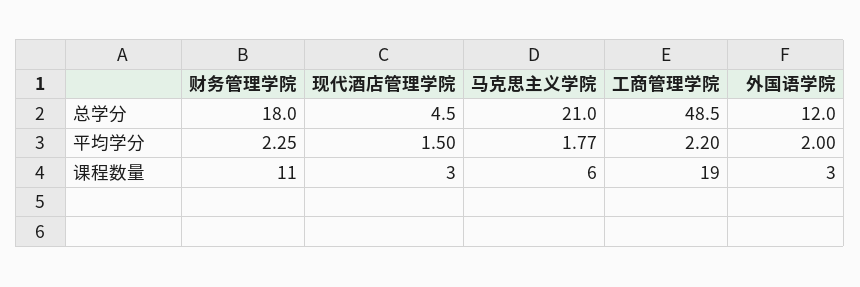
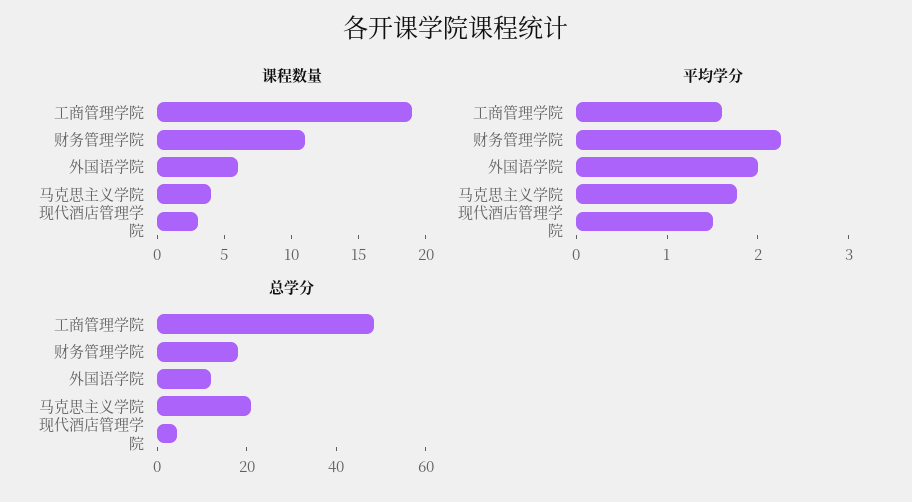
  {
    "总学分": {
      "财务管理学院": 18,
      "现代酒店管理学院": 4.5,
      "马克思主义学院": 21,
      "工商管理学院": 48.5,
      "外国语学院": 12
    },
    "平均学分": {
      "财务管理学院": 2.25,
      "现代酒店管理学院": 1.5,
      "马克思主义学院": 1.77,
-     "工商管理学院": 2.2,
+     "工商管理学院": 1.6,
      "外国语学院": 2
    },
    "课程数量": {
      "财务管理学院": 11,
      "现代酒店管理学院": 3,
-     "马克思主义学院": 6,
+     "马克思主义学院": 4,
      "工商管理学院": 19,
-     "外国语学院": 3
+     "外国语学院": 6
    }
  }

